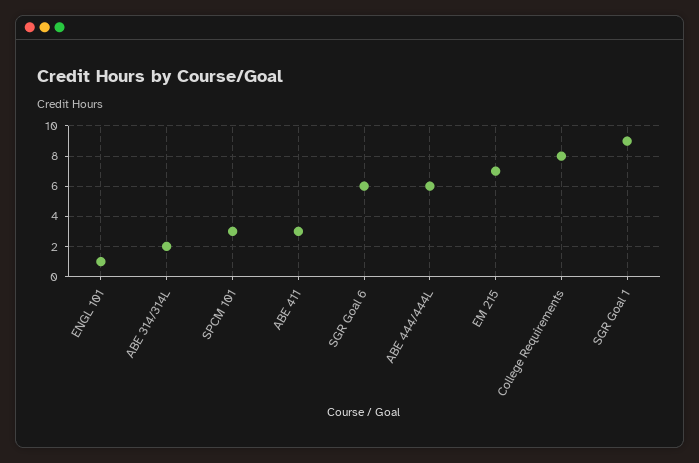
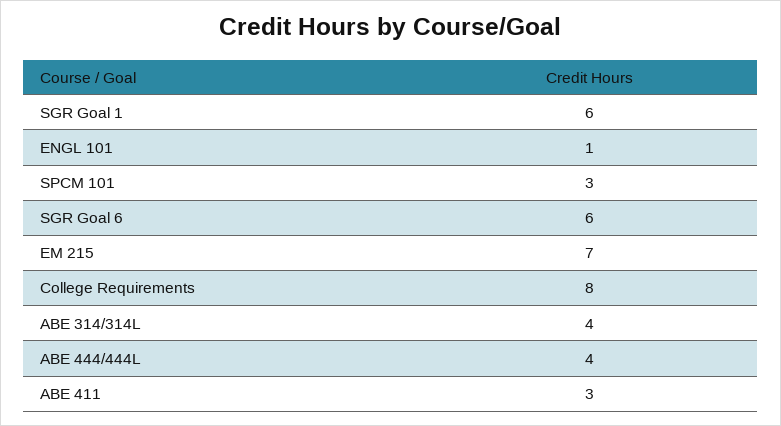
  {
    "ENGL 101": 1,
-   "ABE 314/314L": 2,
+   "ABE 314/314L": 4,
    "SPCM 101": 3,
    "ABE 411": 3,
    "SGR Goal 6": 6,
-   "ABE 444/444L": 6,
+   "ABE 444/444L": 4,
    "EM 215": 7,
    "College Requirements": 8,
-   "SGR Goal 1": 9
+   "SGR Goal 1": 6
  }

